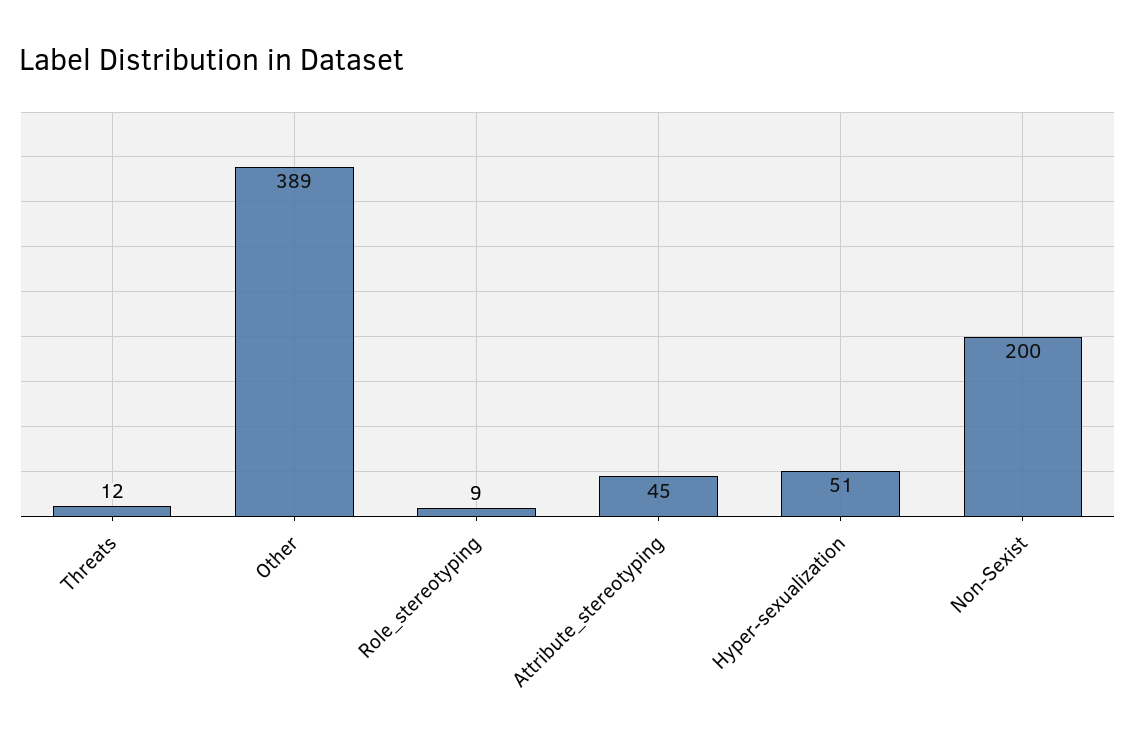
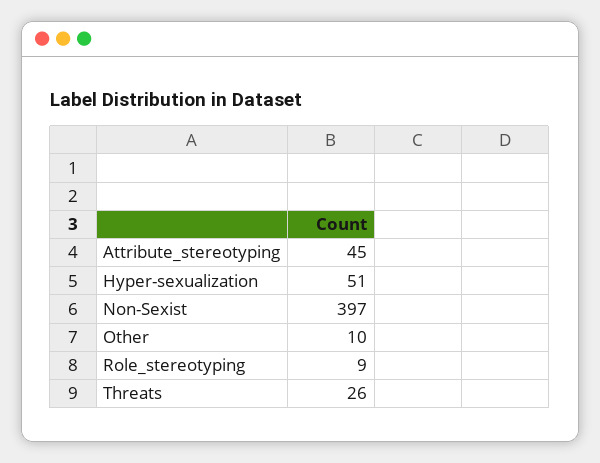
  {
-   "Threats": 12,
+   "Threats": 26,
-   "Other": 389,
+   "Other": 10,
    "Role_stereotyping": 9,
    "Attribute_stereotyping": 45,
    "Hyper-sexualization": 51,
-   "Non-Sexist": 200
+   "Non-Sexist": 397
  }

